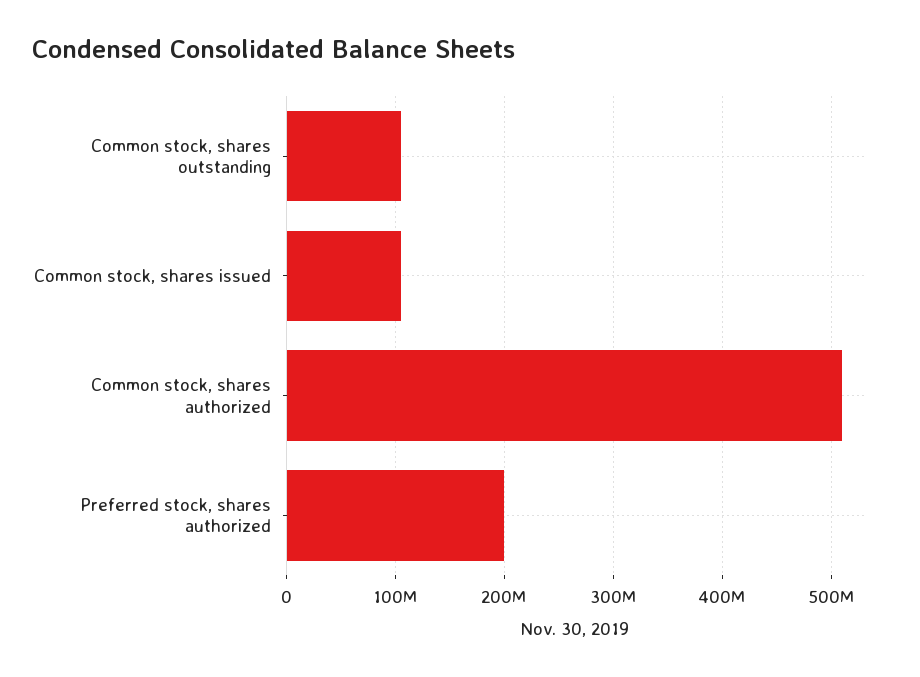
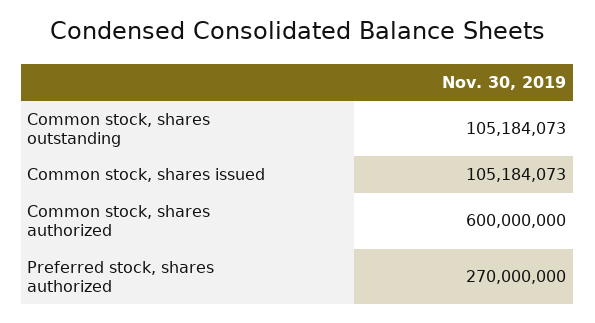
  {
    "Common stock, shares outstanding": 105184073,
    "Common stock, shares issued": 105184073,
-   "Common stock, shares authorized": 510000000,
+   "Common stock, shares authorized": 600000000,
-   "Preferred stock, shares authorized": 200000000
+   "Preferred stock, shares authorized": 270000000
  }

